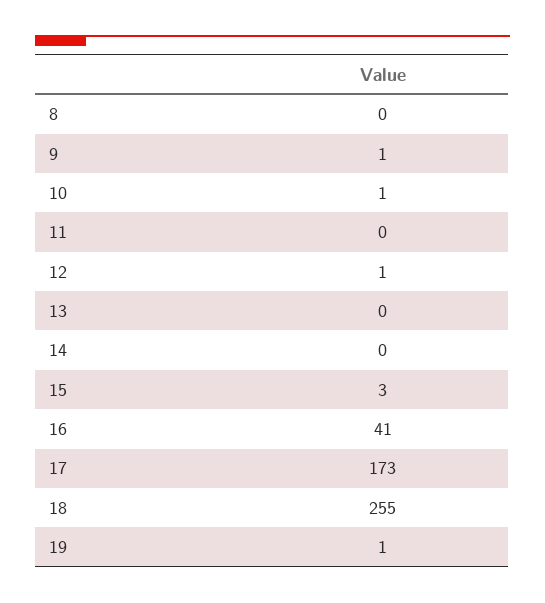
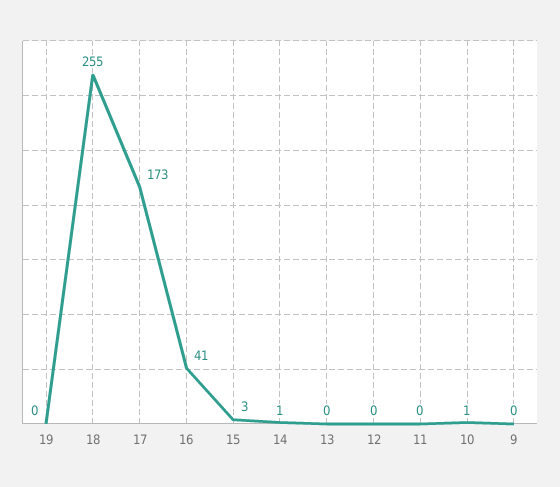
  {
-   "8": 0,
-   "9": 1,
+   "9": 0,
    "10": 1,
    "11": 0,
-   "12": 1,
+   "12": 0,
    "13": 0,
-   "14": 0,
+   "14": 1,
    "15": 3,
    "16": 41,
    "17": 173,
    "18": 255,
-   "19": 1
+   "19": 0
  }

